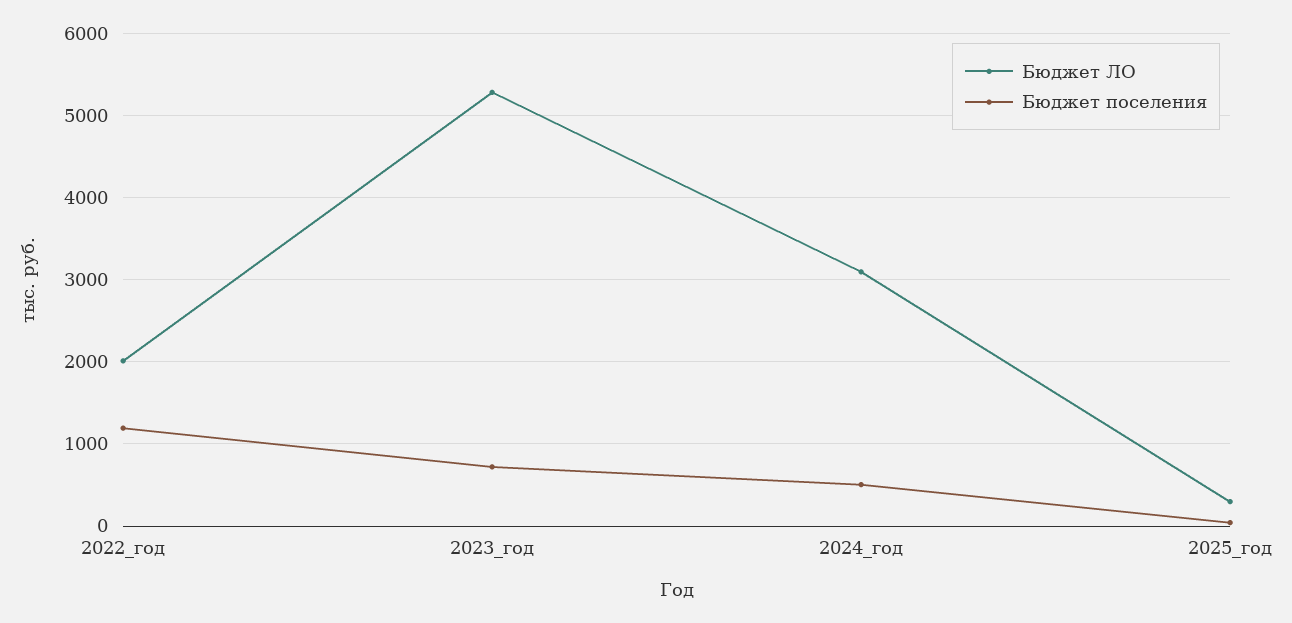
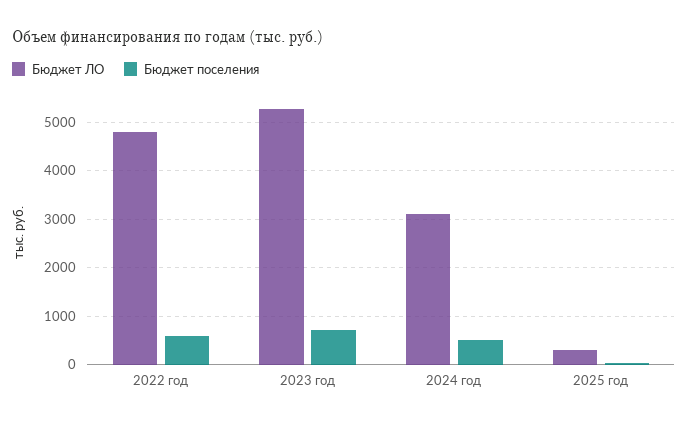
  {
    "Бюджет ЛО": {
-     "2022_год": 2000,
+     "2022_год": 4800,
      "2023_год": 5300,
      "2024_год": 3100,
      "2025_год": 300
    },
    "Бюджет поселения": {
-     "2022_год": 1200,
+     "2022_год": 600,
      "2023_год": 700,
      "2024_год": 500,
      "2025_год": 0
    }
  }

